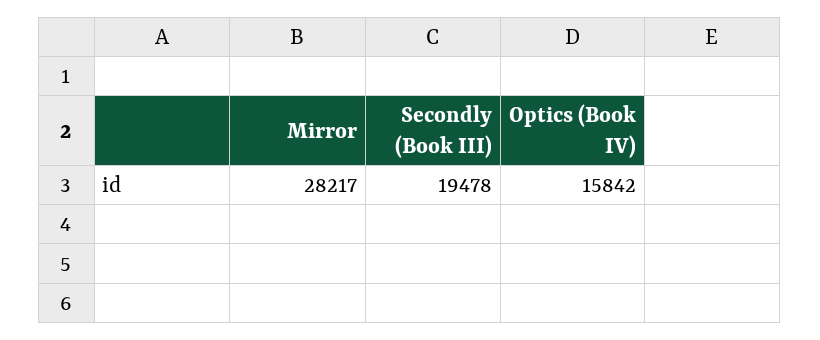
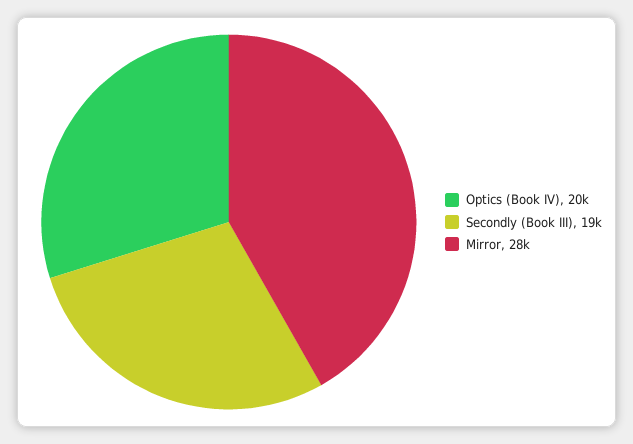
  {
    "Mirror": 28217,
    "Secondly (Book III)": 19478,
-   "Optics (Book IV)": 15842
+   "Optics (Book IV)": 20000
  }

